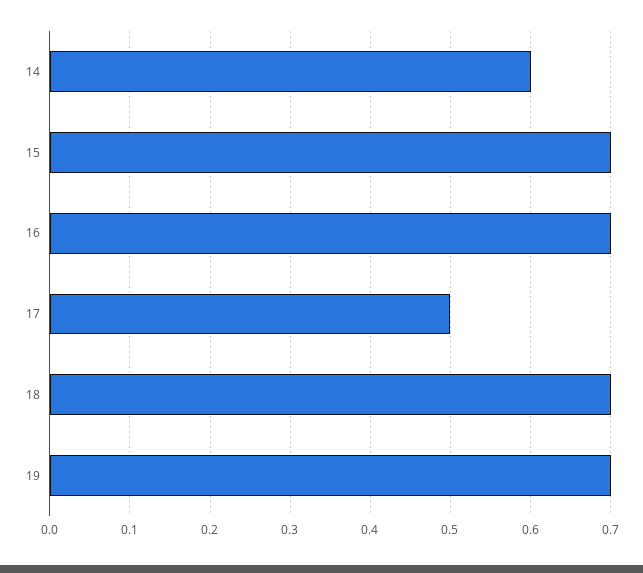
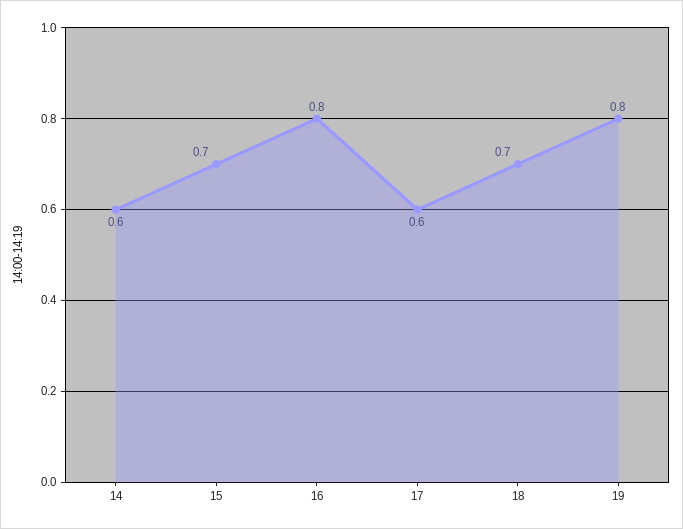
  {
    "14": 0.6,
    "15": 0.7,
-   "16": 0.7,
+   "16": 0.8,
-   "17": 0.5,
+   "17": 0.6,
    "18": 0.7,
-   "19": 0.7
+   "19": 0.8
  }

